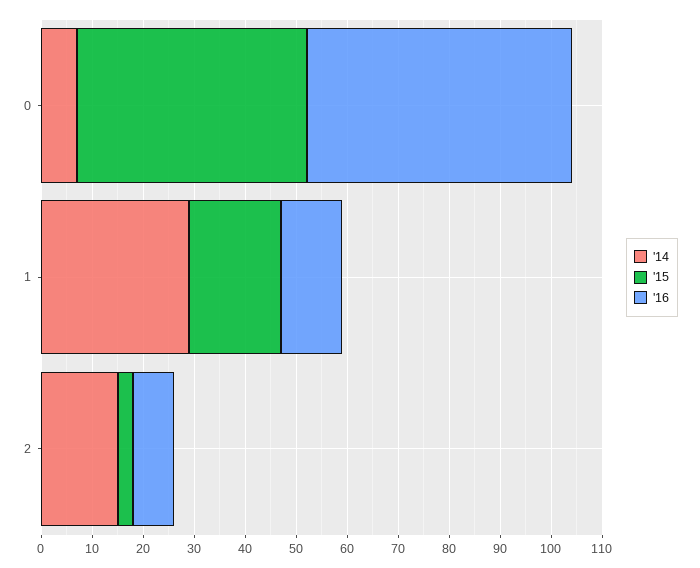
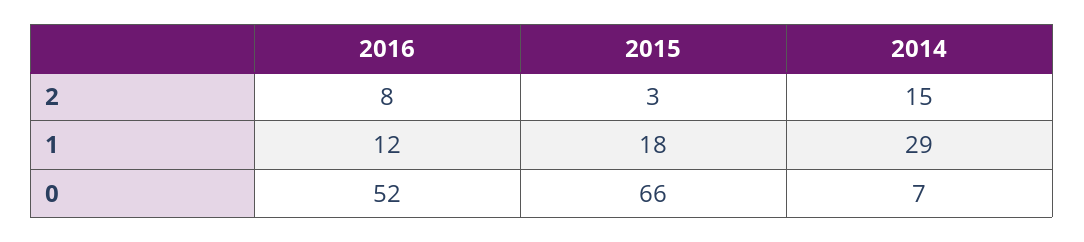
  {
    "'14": {
      "0": 7,
      "1": 29,
      "2": 15
    },
    "'15": {
-     "0": 45,
+     "0": 66,
      "1": 18,
      "2": 3
    },
    "'16": {
      "0": 52,
      "1": 12,
      "2": 8
    }
  }

